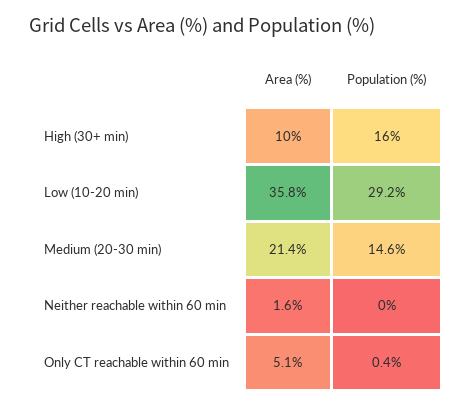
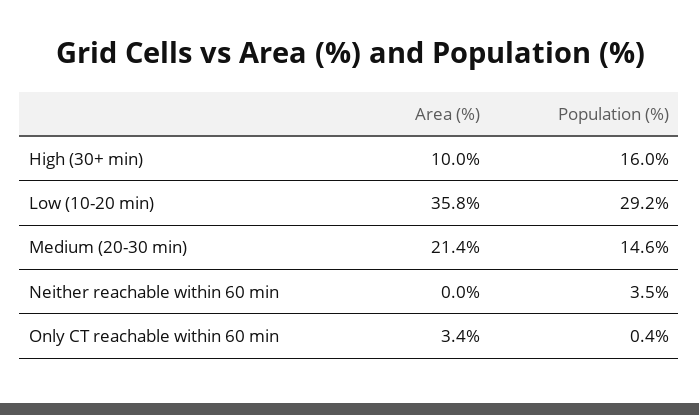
  {
    "Area (%)": {
      "High (30+ min)": 10,
      "Low (10-20 min)": 35.8,
      "Medium (20-30 min)": 21.4,
-     "Neither reachable within 60 min": 1.6,
+     "Neither reachable within 60 min": 0,
-     "Only CT reachable within 60 min": 5.1
+     "Only CT reachable within 60 min": 3.4
    },
    "Population (%)": {
      "High (30+ min)": 16,
      "Low (10-20 min)": 29.2,
      "Medium (20-30 min)": 14.6,
-     "Neither reachable within 60 min": 0,
+     "Neither reachable within 60 min": 3.5,
      "Only CT reachable within 60 min": 0.4
    }
  }

